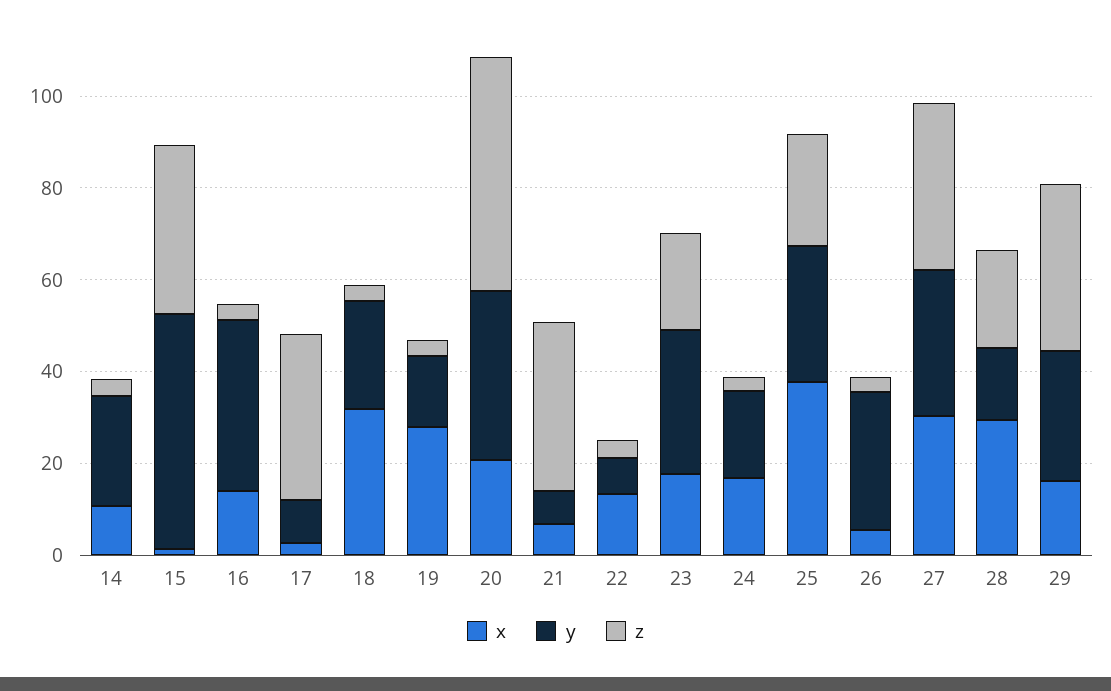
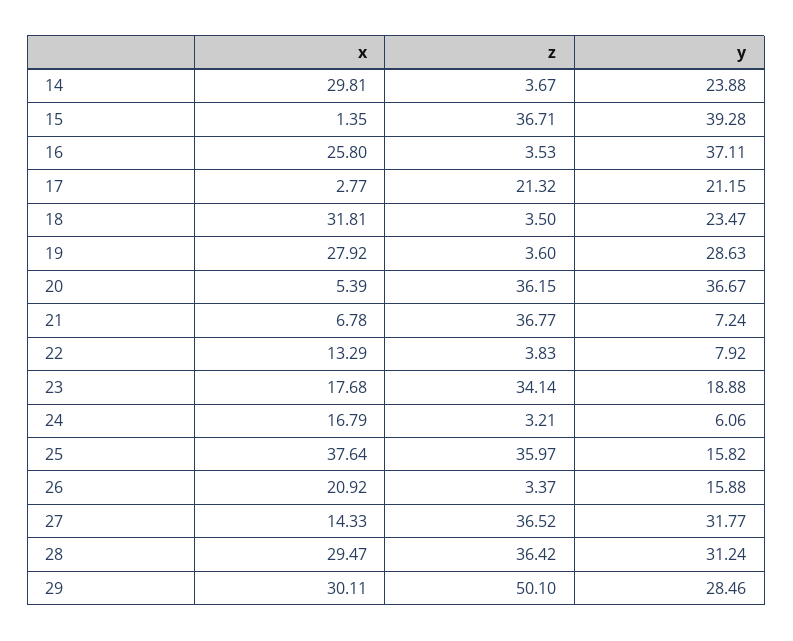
  {
    "x": {
-     "14": 10,
+     "14": 29.81,
      "15": 1.35,
-     "16": 15,
+     "16": 25.8,
      "17": 2.77,
      "18": 31.81,
      "19": 27.92,
-     "20": 20,
+     "20": 5.39,
      "21": 6.78,
      "22": 13.29,
      "23": 17.68,
      "24": 16.79,
      "25": 37.64,
-     "26": 5,
+     "26": 20.92,
-     "27": 30,
+     "27": 14.33,
      "28": 29.47,
-     "29": 15
+     "29": 30.11
    },
    "y": {
      "14": 23.88,
-     "15": 50,
+     "15": 39.28,
      "16": 37.11,
-     "17": 10,
+     "17": 21.15,
      "18": 23.47,
-     "19": 15,
+     "19": 28.63,
      "20": 36.67,
      "21": 7.24,
      "22": 7.92,
-     "23": 30,
+     "23": 18.88,
-     "24": 20,
+     "24": 6.06,
-     "25": 30,
+     "25": 15.82,
-     "26": 30,
+     "26": 15.88,
      "27": 31.77,
-     "28": 15,
+     "28": 31.24,
      "29": 28.46
    },
    "z": {
      "14": 3.67,
      "15": 36.71,
      "16": 3.53,
-     "17": 35,
+     "17": 21.32,
      "18": 3.5,
      "19": 3.6,
-     "20": 50,
+     "20": 36.15,
      "21": 36.77,
      "22": 3.83,
-     "23": 20,
+     "23": 34.14,
      "24": 3.21,
-     "25": 25,
+     "25": 35.97,
      "26": 3.37,
      "27": 36.52,
-     "28": 20,
+     "28": 36.42,
-     "29": 35
+     "29": 50.1
    }
  }

